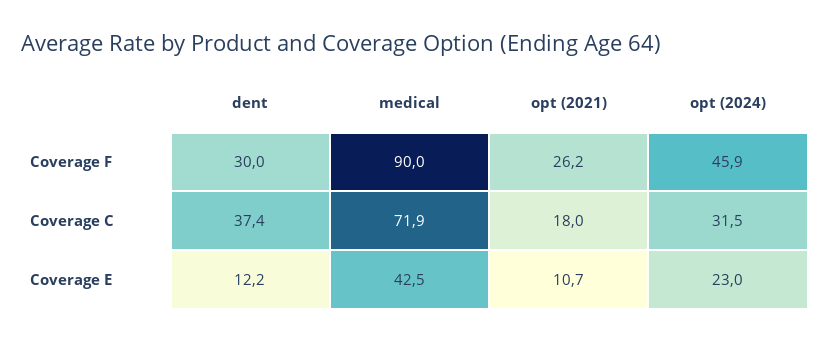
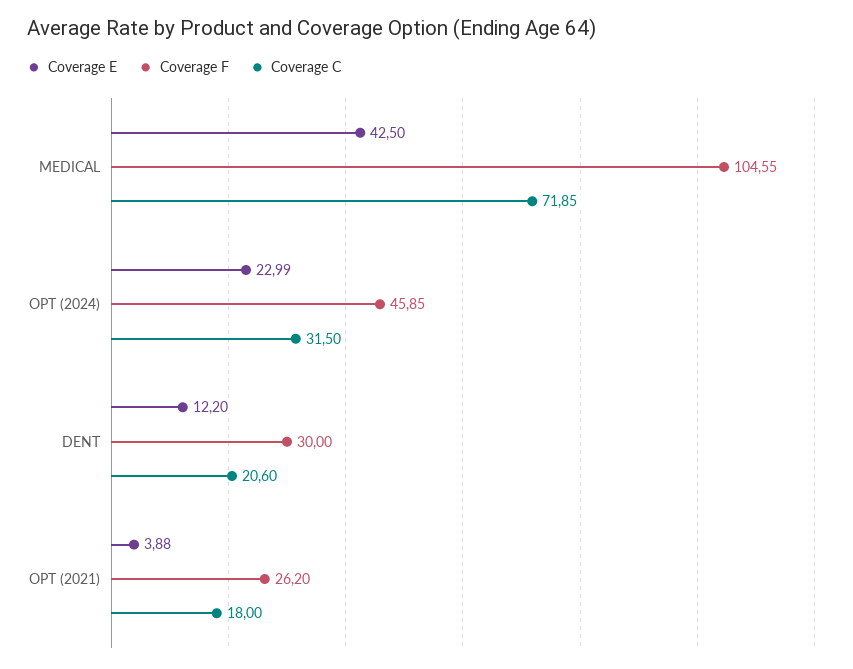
  {
    "Coverage F": {
      "dent": 30,
-     "medical": 90,
+     "medical": 104.55,
      "opt (2021)": 26.2,
      "opt (2024)": 45.85
    },
    "Coverage C": {
-     "dent": 37.4,
+     "dent": 20.6,
      "medical": 71.85,
      "opt (2021)": 18,
      "opt (2024)": 31.5
    },
    "Coverage E": {
      "dent": 12.2,
      "medical": 42.5,
-     "opt (2021)": 10.7,
+     "opt (2021)": 3.88,
      "opt (2024)": 22.99
    }
  }

